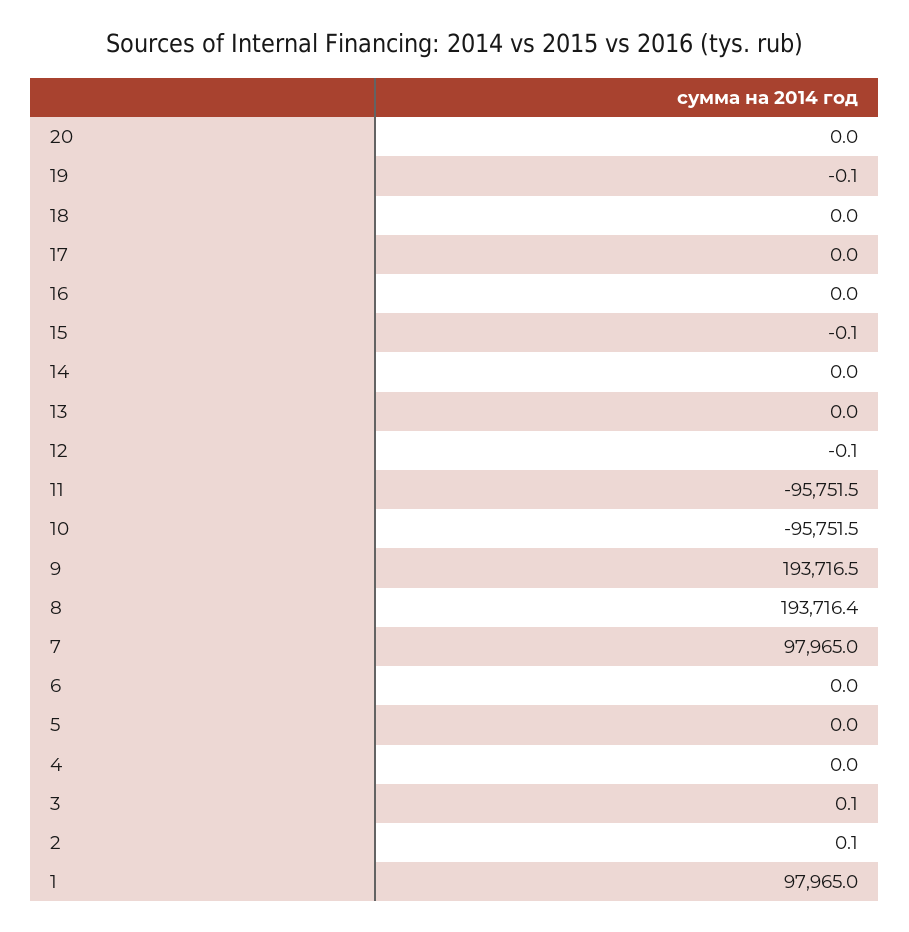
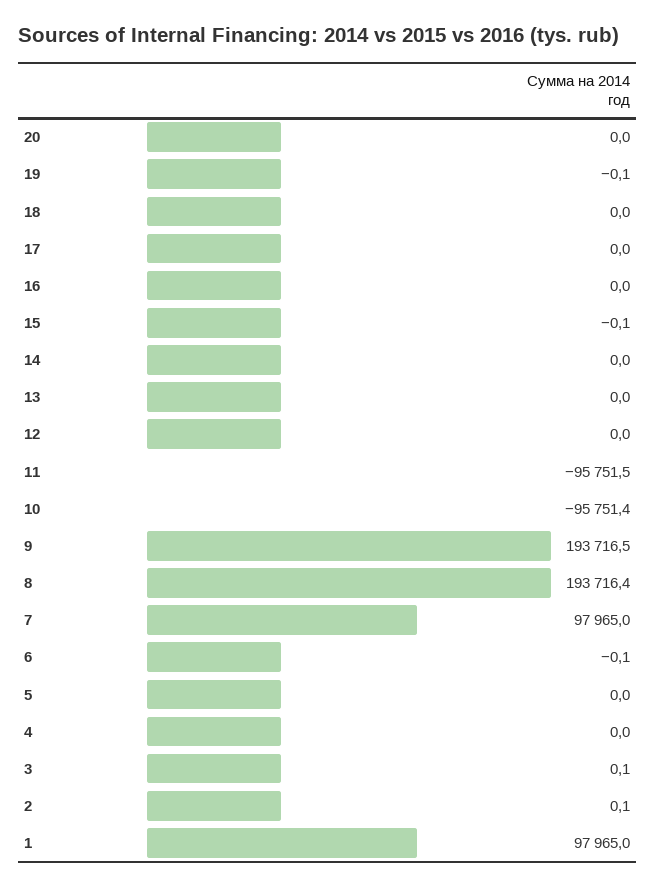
  {
    "20": 0,
    "19": -0.1,
    "18": 0,
    "17": 0,
    "16": 0,
    "15": -0.1,
    "14": 0,
    "13": 0,
-   "12": -0.1,
+   "12": 0,
    "11": -95751.5,
-   "10": -95751.5,
+   "10": -95751.4,
    "9": 193716.5,
    "8": 193716.4,
    "7": 97965,
-   "6": 0,
+   "6": -0.1,
    "5": 0,
    "4": 0,
    "3": 0.1,
    "2": 0.1,
    "1": 97965
  }

